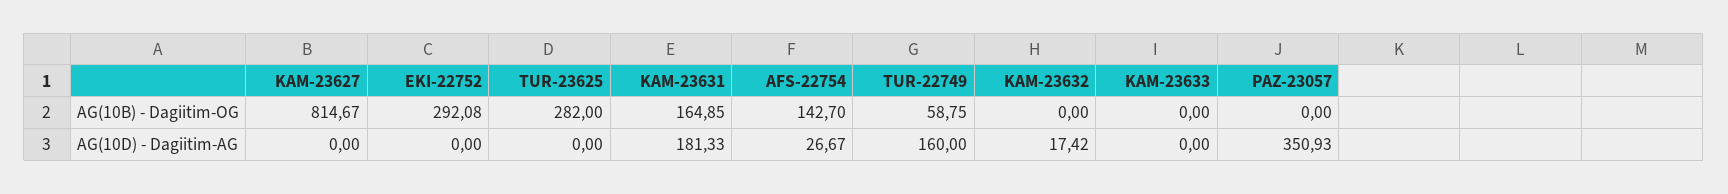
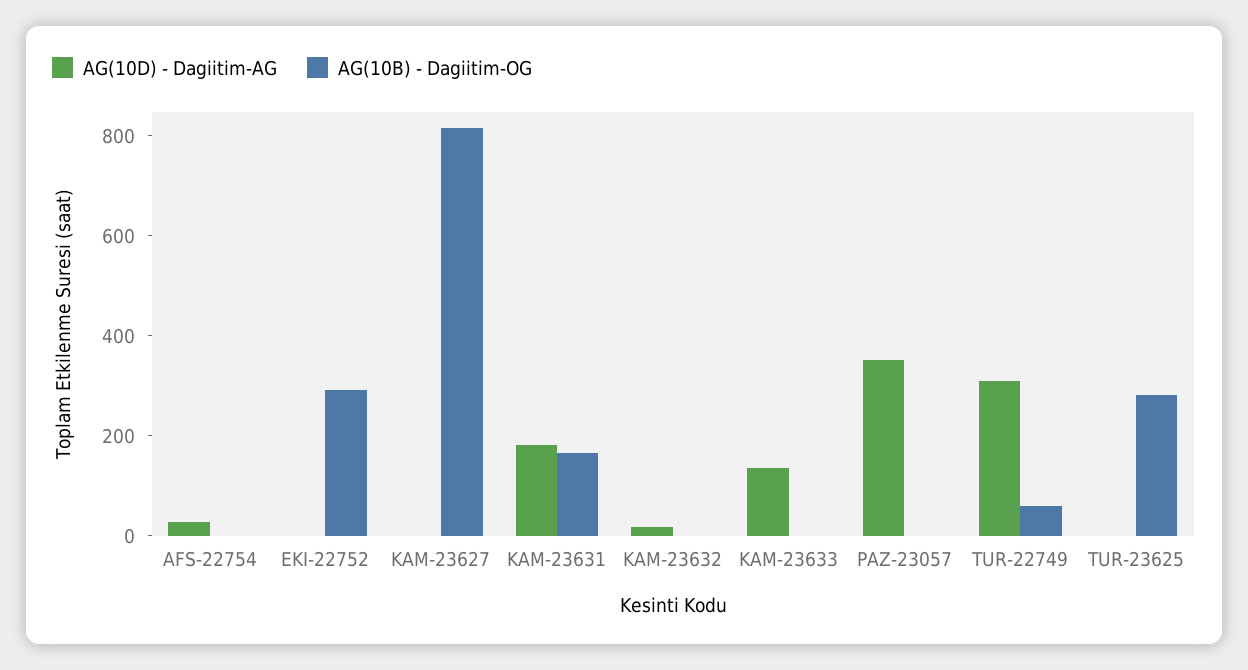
  {
    "AG(10B) - Dagiitim-OG": {
      "KAM-23627": 814.67,
      "EKI-22752": 292.08,
      "TUR-23625": 282,
      "KAM-23631": 164.85,
-     "AFS-22754": 142.7,
+     "AFS-22754": 0,
      "TUR-22749": 58.75,
      "KAM-23632": 0,
      "KAM-23633": 0,
      "PAZ-23057": 0
    },
    "AG(10D) - Dagiitim-AG": {
      "KAM-23627": 0,
      "EKI-22752": 0,
      "TUR-23625": 0,
      "KAM-23631": 181.33,
      "AFS-22754": 26.67,
-     "TUR-22749": 160,
+     "TUR-22749": 300,
      "KAM-23632": 17.42,
-     "KAM-23633": 0,
+     "KAM-23633": 150,
      "PAZ-23057": 350.93
    }
  }

